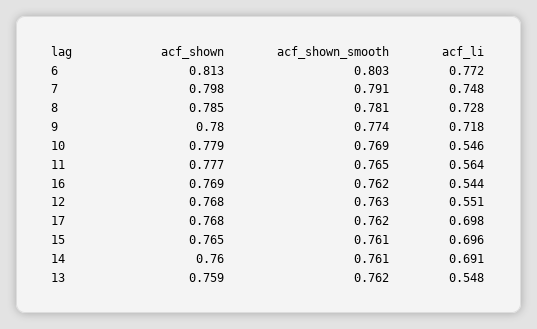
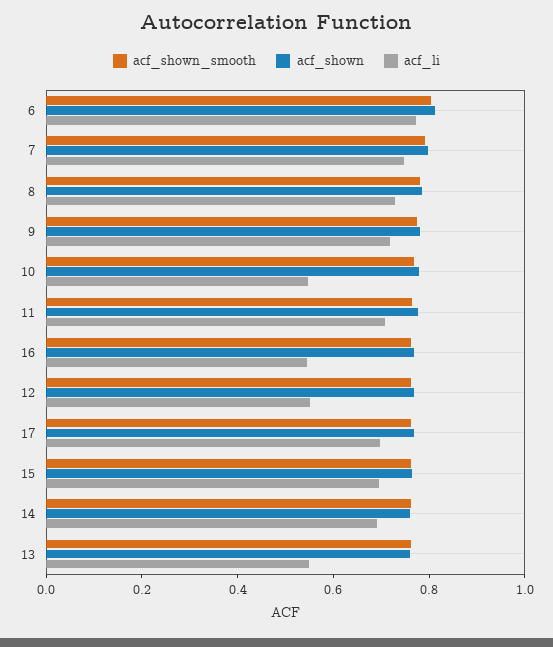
  {
    "acf_shown": {
      "6": 0.813,
      "7": 0.798,
      "8": 0.785,
      "9": 0.78,
      "10": 0.779,
      "11": 0.777,
      "16": 0.769,
      "12": 0.768,
      "17": 0.768,
      "15": 0.765,
      "14": 0.76,
      "13": 0.759
    },
    "acf_shown_smooth": {
      "6": 0.803,
      "7": 0.791,
      "8": 0.781,
      "9": 0.774,
      "10": 0.769,
      "11": 0.765,
      "16": 0.762,
      "12": 0.763,
      "17": 0.762,
      "15": 0.761,
      "14": 0.761,
      "13": 0.762
    },
    "acf_li": {
      "6": 0.772,
      "7": 0.748,
      "8": 0.728,
      "9": 0.718,
      "10": 0.546,
-     "11": 0.564,
+     "11": 0.7,
      "16": 0.544,
      "12": 0.551,
      "17": 0.698,
      "15": 0.696,
      "14": 0.691,
      "13": 0.548
    }
  }

